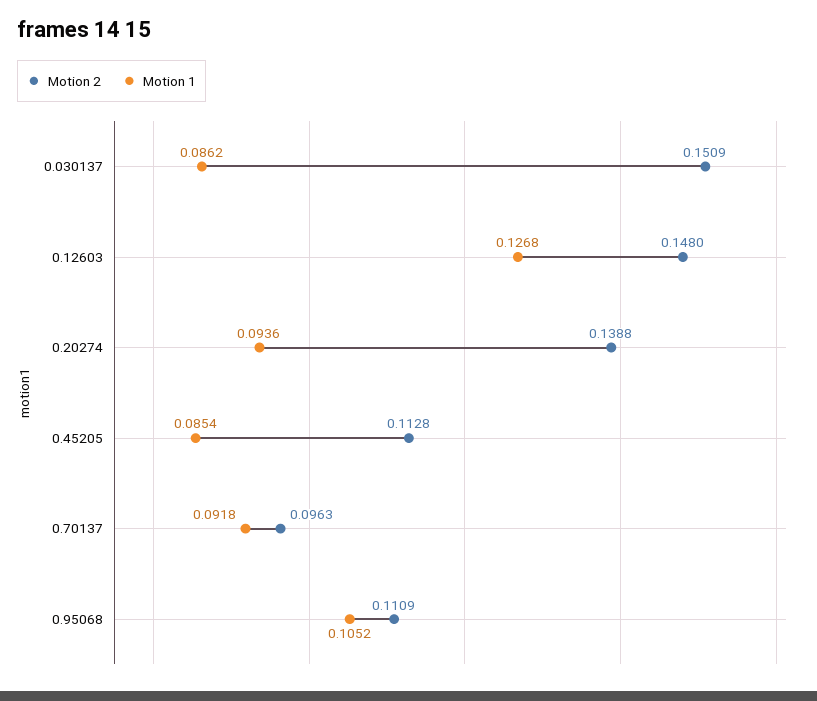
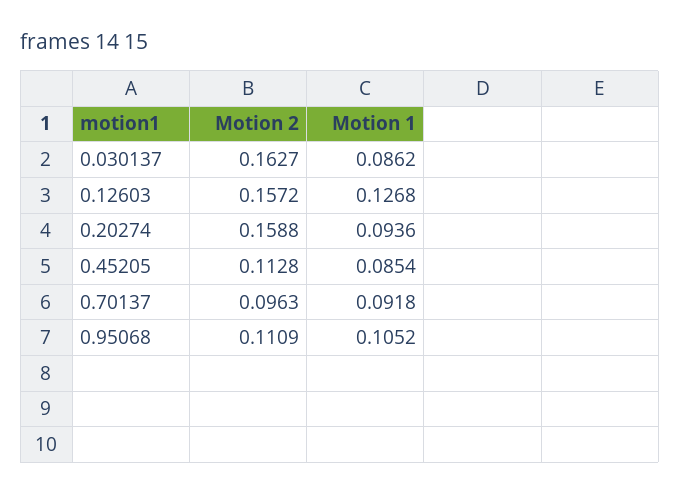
  {
    "Motion 2": {
-     "0.030137": 0.1509,
+     "0.030137": 0.1627,
-     "0.12603": 0.148,
+     "0.12603": 0.1572,
-     "0.20274": 0.1388,
+     "0.20274": 0.1588,
      "0.45205": 0.1128,
      "0.70137": 0.0963,
      "0.95068": 0.1109
    },
    "Motion 1": {
      "0.030137": 0.0862,
      "0.12603": 0.1268,
      "0.20274": 0.0936,
      "0.45205": 0.0854,
      "0.70137": 0.0918,
      "0.95068": 0.1052
    }
  }

